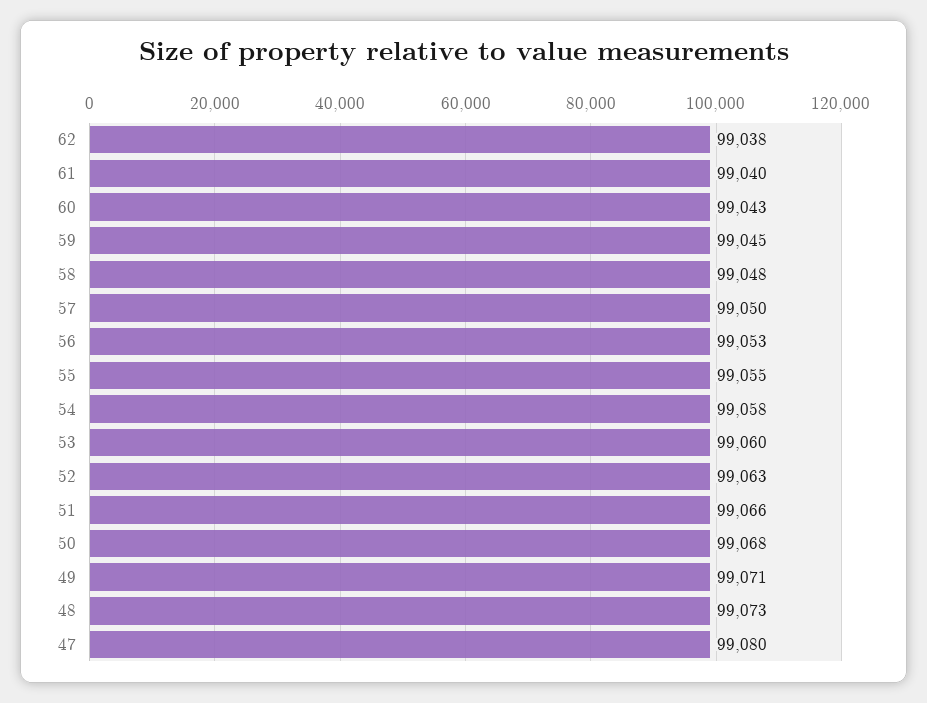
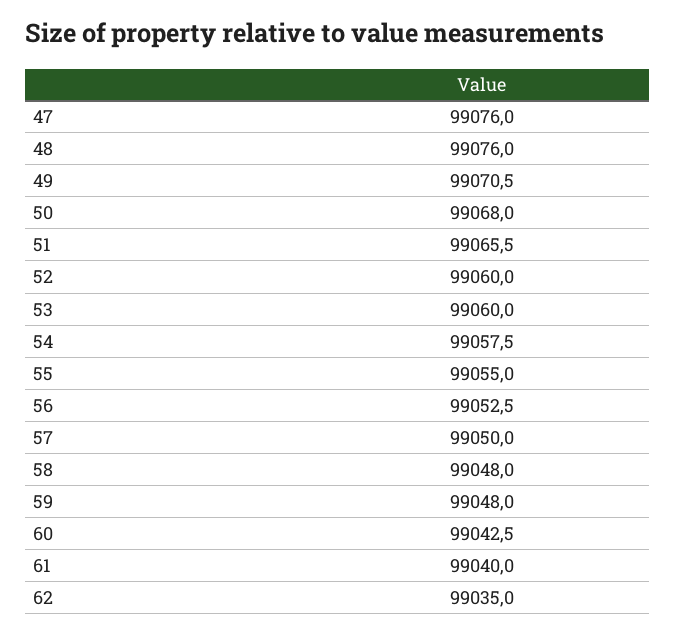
  {
-   "62": 99038,
+   "62": 99035,
    "61": 99040,
    "60": 99042.5,
-   "59": 99045,
+   "59": 99048,
    "58": 99048,
    "57": 99050,
    "56": 99052.5,
    "55": 99055,
    "54": 99057.5,
    "53": 99060,
-   "52": 99063,
+   "52": 99060,
    "51": 99065.5,
    "50": 99068,
    "49": 99070.5,
-   "48": 99073,
+   "48": 99076,
-   "47": 99080
+   "47": 99076
  }

